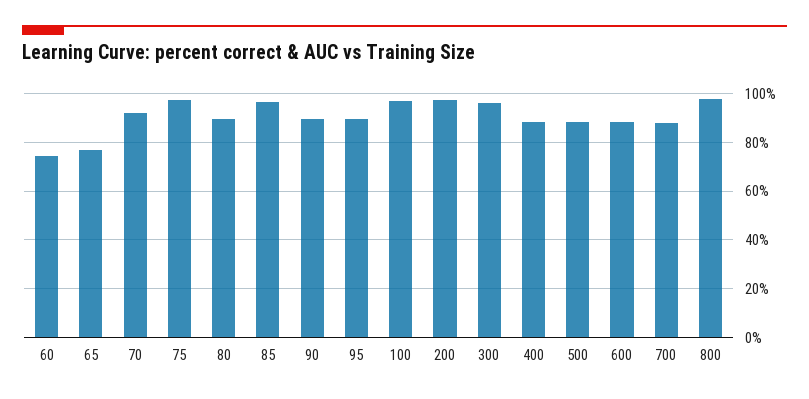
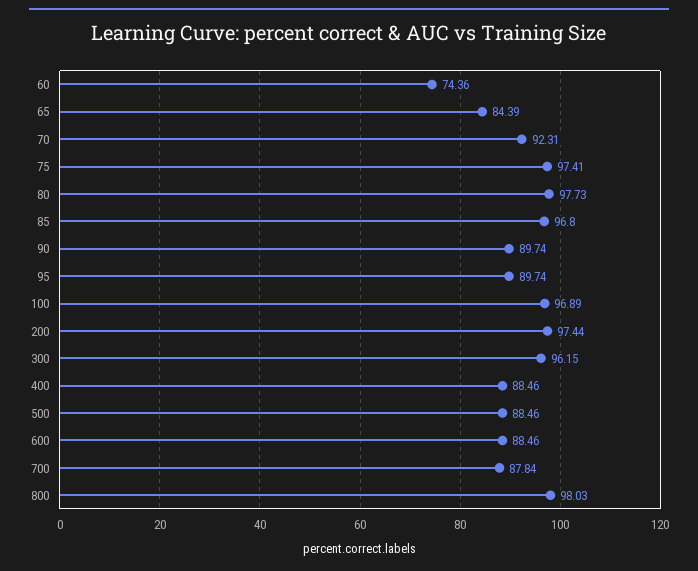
  {
    "60": 74.36,
-   "65": 77.5,
+   "65": 84.39,
    "70": 92.31,
    "75": 97.41,
-   "80": 90,
+   "80": 97.73,
    "85": 96.8,
    "90": 89.74,
    "95": 89.74,
    "100": 96.89,
    "200": 97.44,
    "300": 96.15,
    "400": 88.46,
    "500": 88.46,
    "600": 88.46,
    "700": 87.84,
    "800": 98.03
  }

